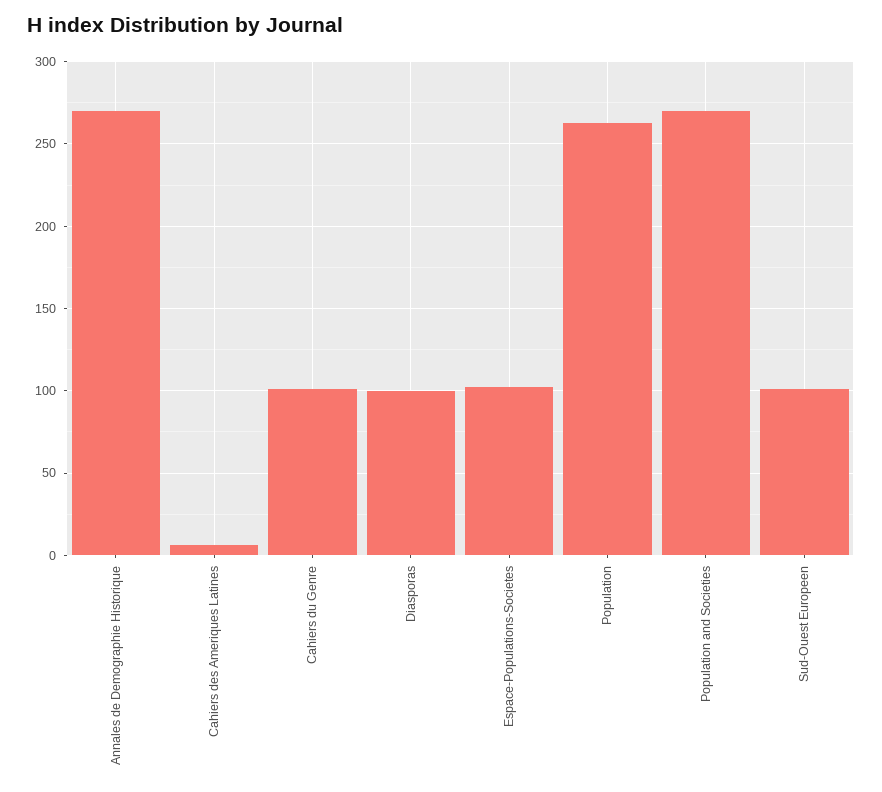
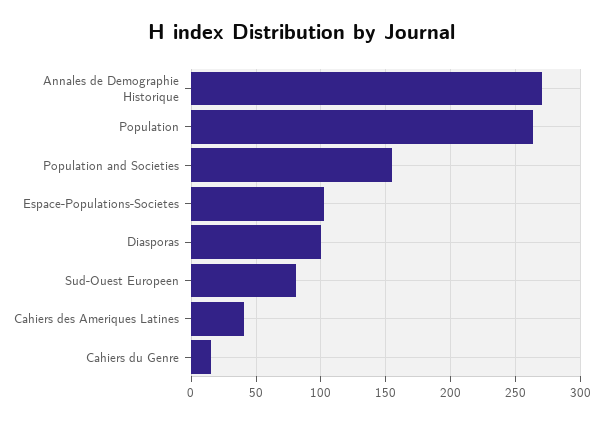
  {
    "Annales de Demographie Historique": 270,
-   "Cahiers des Ameriques Latines": 5,
+   "Cahiers des Ameriques Latines": 40,
-   "Cahiers du Genre": 100,
+   "Cahiers du Genre": 15,
    "Diasporas": 100,
    "Espace-Populations-Societes": 100,
    "Population": 265,
-   "Population and Societies": 270,
+   "Population and Societies": 155,
-   "Sud-Ouest Europeen": 100
+   "Sud-Ouest Europeen": 80
  }

